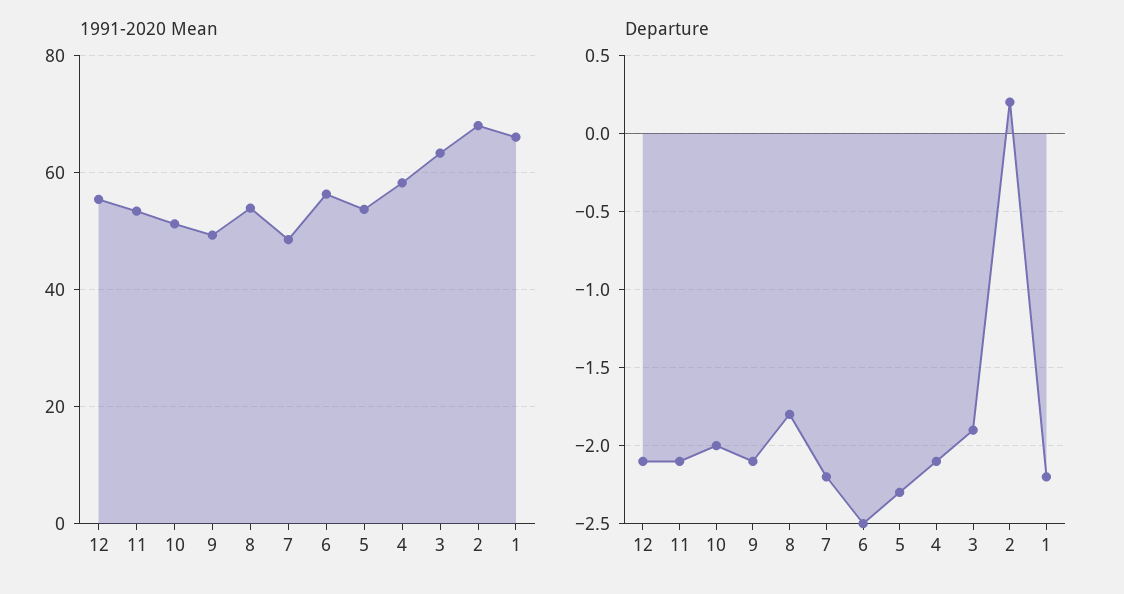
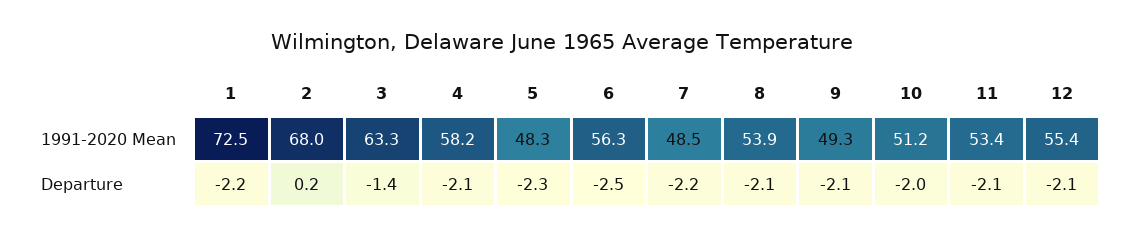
  {
    "1991-2020 Mean": {
      "12": 55.4,
      "11": 53.4,
      "10": 51.2,
      "9": 49.3,
      "8": 53.9,
      "7": 48.5,
      "6": 56.3,
-     "5": 54,
+     "5": 48.3,
      "4": 58.2,
      "3": 63.3,
      "2": 68,
-     "1": 66
+     "1": 72.5
    },
    "Departure": {
      "12": -2.1,
      "11": -2.1,
      "10": -2,
      "9": -2.1,
-     "8": -1.8,
+     "8": -2.1,
      "7": -2.2,
      "6": -2.5,
      "5": -2.3,
      "4": -2.1,
-     "3": -1.9,
+     "3": -1.4,
      "2": 0.2,
      "1": -2.2
    }
  }

